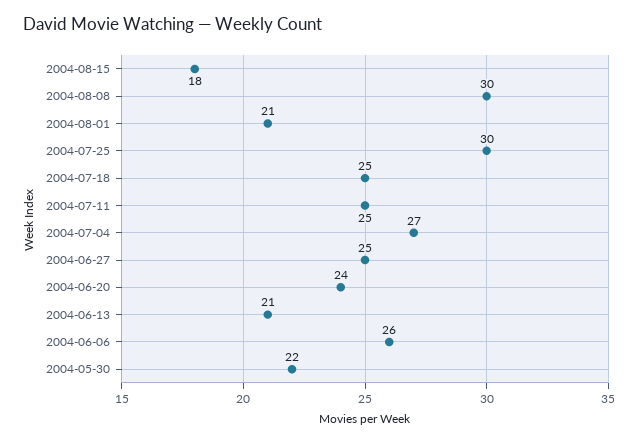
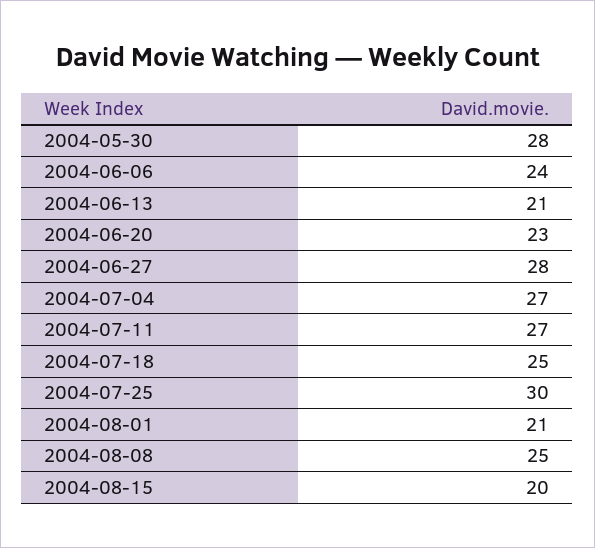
  {
-   "2004-08-15": 18,
+   "2004-08-15": 20,
-   "2004-08-08": 30,
+   "2004-08-08": 25,
    "2004-08-01": 21,
    "2004-07-25": 30,
    "2004-07-18": 25,
-   "2004-07-11": 25,
+   "2004-07-11": 27,
    "2004-07-04": 27,
-   "2004-06-27": 25,
+   "2004-06-27": 28,
-   "2004-06-20": 24,
+   "2004-06-20": 23,
    "2004-06-13": 21,
-   "2004-06-06": 26,
+   "2004-06-06": 24,
-   "2004-05-30": 22
+   "2004-05-30": 28
  }

